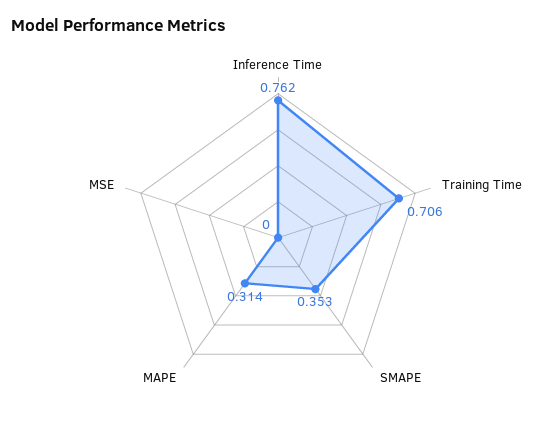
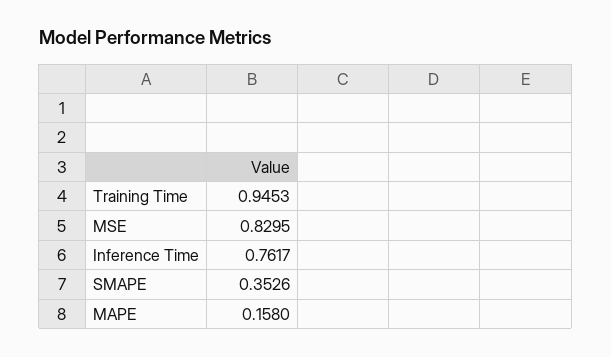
  {
    "Inference Time": 0.7617,
-   "Training Time": 0.706,
+   "Training Time": 0.9453,
    "SMAPE": 0.3526,
-   "MAPE": 0.314,
+   "MAPE": 0.158,
-   "MSE": 0
+   "MSE": 0.8295
  }

